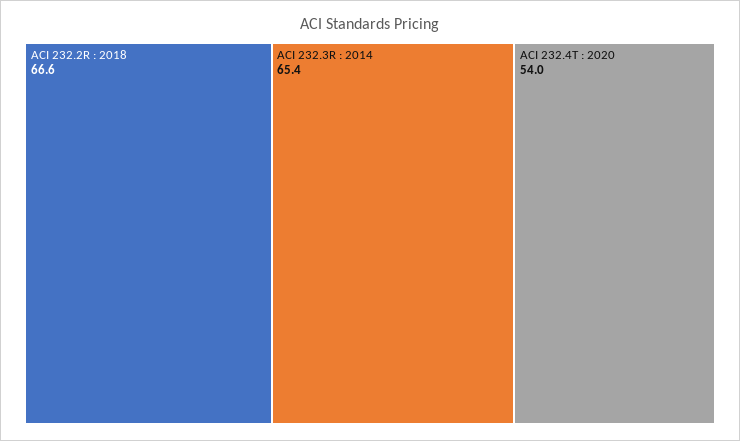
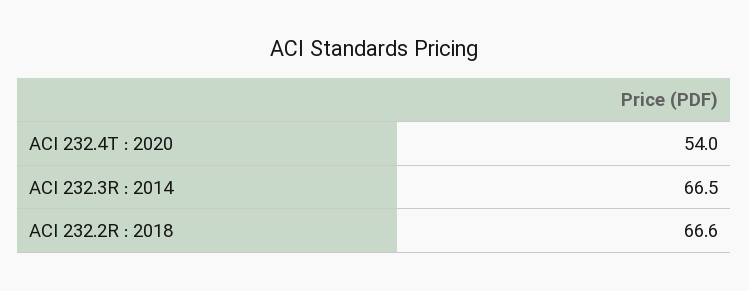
  {
    "ACI 232.2R : 2018": 66.6,
-   "ACI 232.3R : 2014": 65.4,
+   "ACI 232.3R : 2014": 66.5,
    "ACI 232.4T : 2020": 54
  }

